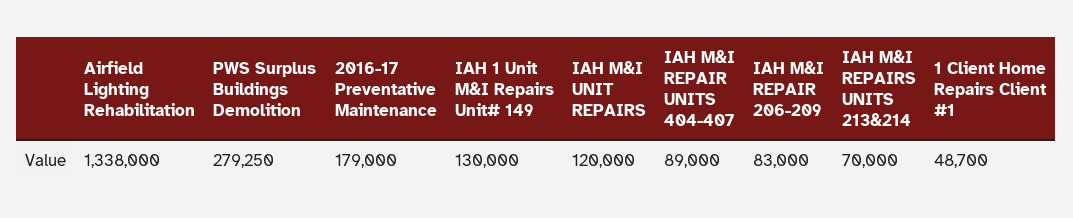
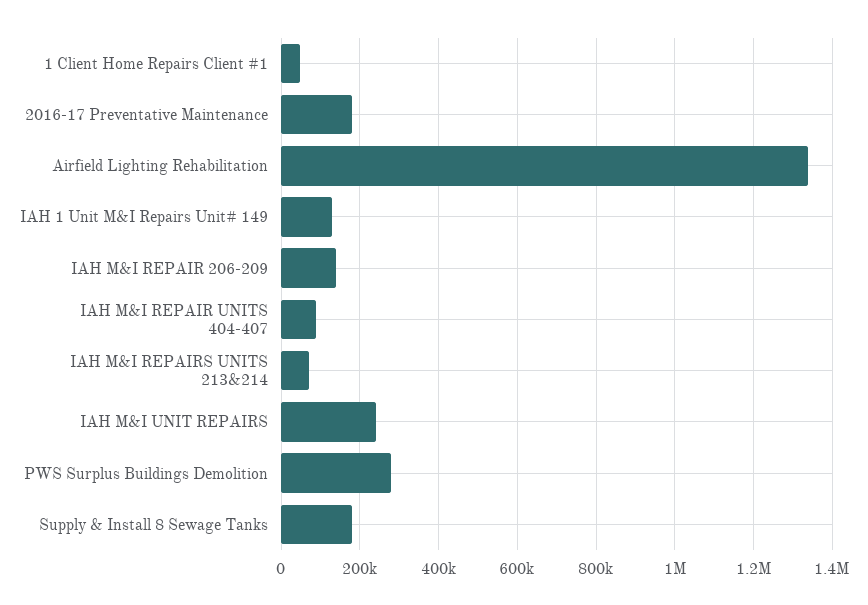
  {
    "Airfield Lighting Rehabilitation": 1338000,
    "PWS Surplus Buildings Demolition": 279250,
    "2016-17 Preventative Maintenance": 179000,
    "IAH 1 Unit M&I Repairs Unit# 149": 130000,
-   "IAH M&I UNIT REPAIRS": 120000,
+   "IAH M&I UNIT REPAIRS": 240000,
    "IAH M&I REPAIR UNITS 404-407": 89000,
-   "IAH M&I REPAIR 206-209": 83000,
+   "IAH M&I REPAIR 206-209": 140000,
    "IAH M&I REPAIRS UNITS 213&214": 70000,
-   "1 Client Home Repairs Client #1": 48700
+   "1 Client Home Repairs Client #1": 48700,
+   "Supply & Install 8 Sewage Tanks": 180000
  }

